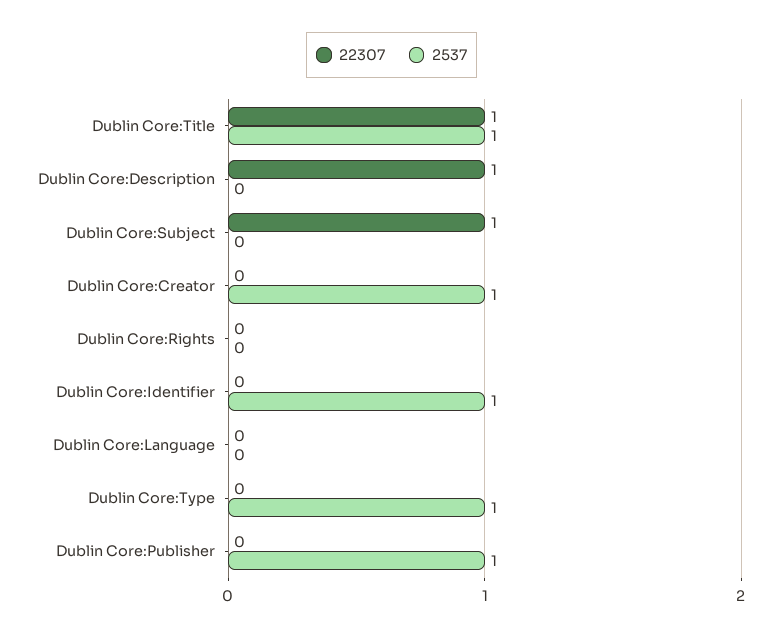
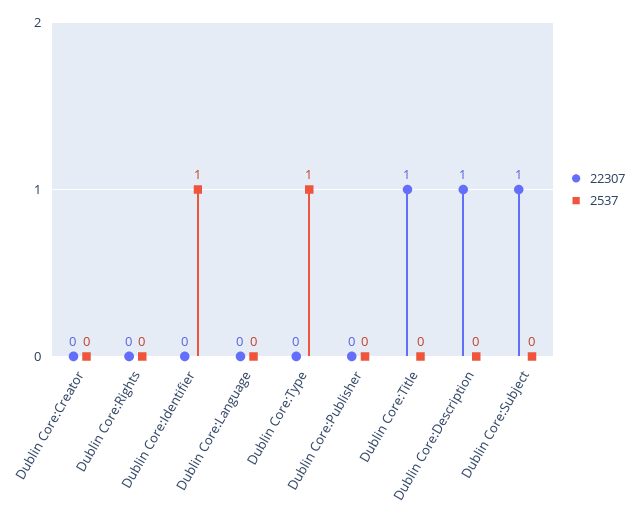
  {
    "22307": {
      "Dublin Core:Title": 1,
      "Dublin Core:Description": 1,
      "Dublin Core:Subject": 1,
      "Dublin Core:Creator": 0,
      "Dublin Core:Rights": 0,
      "Dublin Core:Identifier": 0,
      "Dublin Core:Language": 0,
      "Dublin Core:Type": 0,
      "Dublin Core:Publisher": 0
    },
    "2537": {
-     "Dublin Core:Title": 1,
+     "Dublin Core:Title": 0,
      "Dublin Core:Description": 0,
      "Dublin Core:Subject": 0,
-     "Dublin Core:Creator": 1,
+     "Dublin Core:Creator": 0,
      "Dublin Core:Rights": 0,
      "Dublin Core:Identifier": 1,
      "Dublin Core:Language": 0,
      "Dublin Core:Type": 1,
-     "Dublin Core:Publisher": 1
+     "Dublin Core:Publisher": 0
    }
  }

